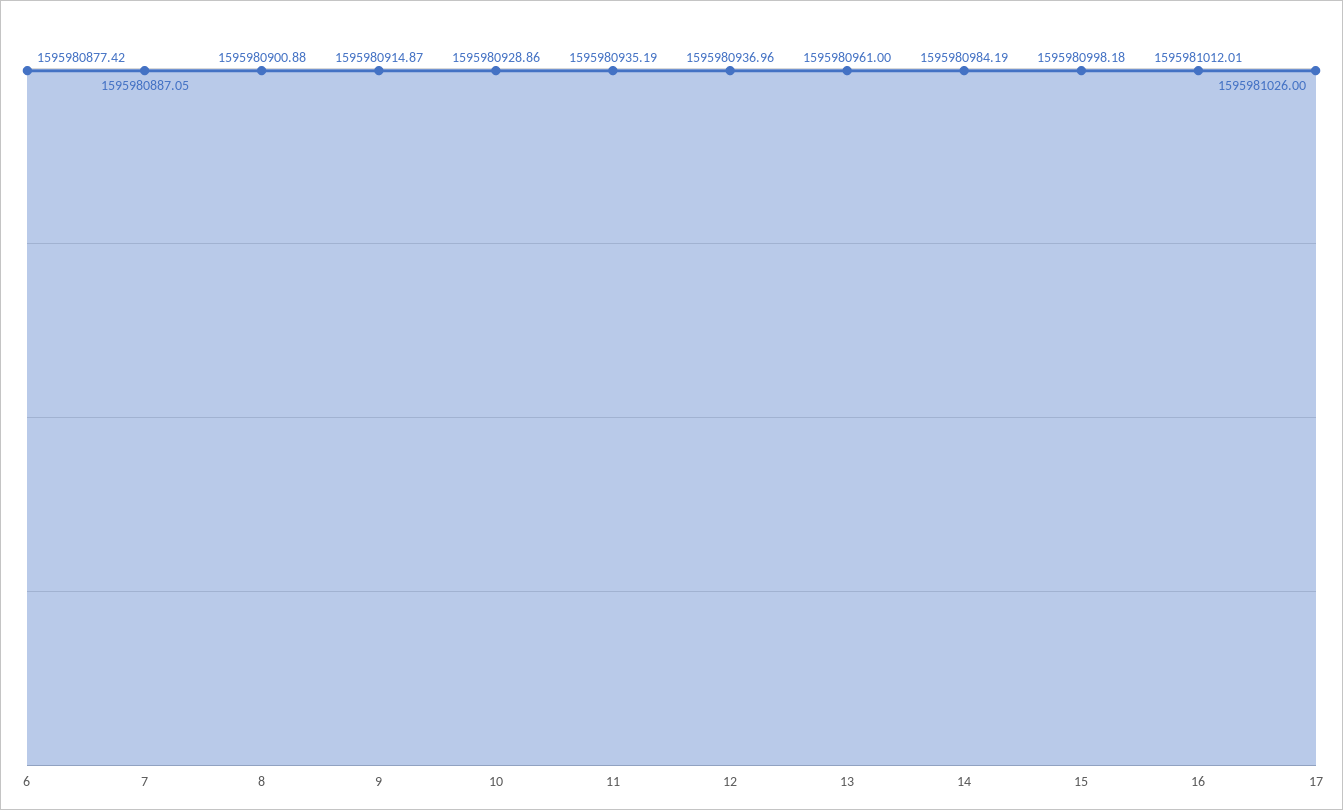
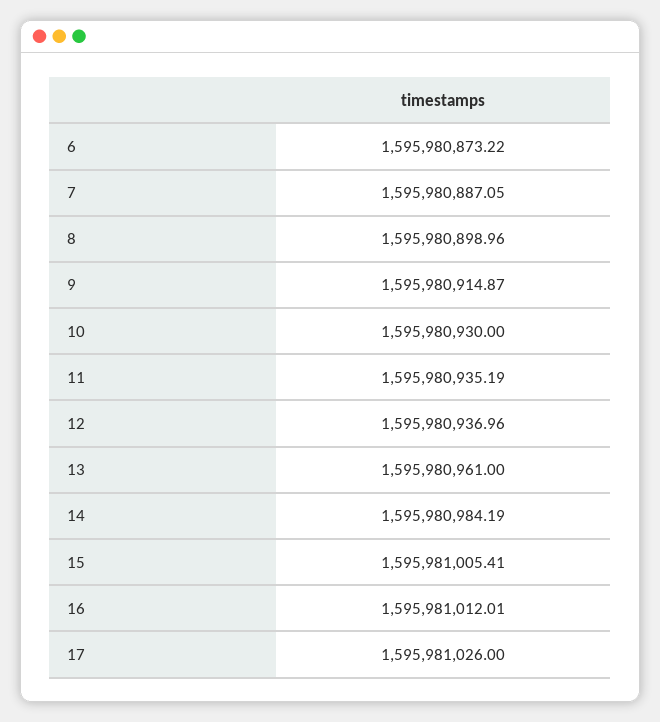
  {
-   "6": 1595980877.42,
+   "6": 1595980873.22,
    "7": 1595980887.05,
-   "8": 1595980900.88,
+   "8": 1595980898.96,
    "9": 1595980914.87,
-   "10": 1595980928.86,
+   "10": 1595980930,
    "11": 1595980935.19,
    "12": 1595980936.96,
    "13": 1595980961,
    "14": 1595980984.19,
-   "15": 1595980998.18,
+   "15": 1595981005.41,
    "16": 1595981012.01,
    "17": 1595981026
  }

